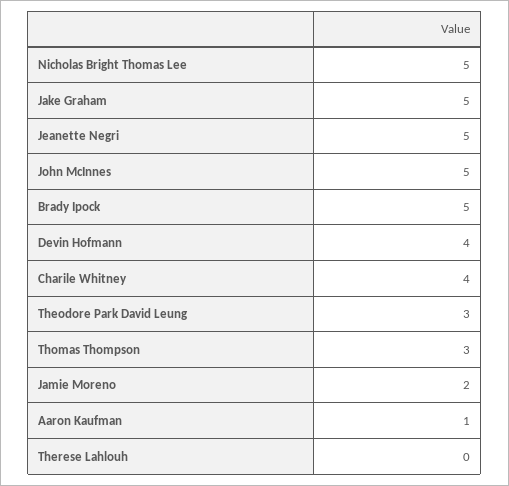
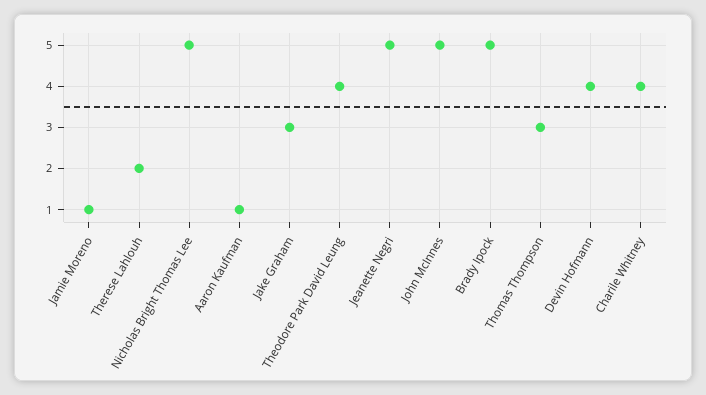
  {
    "Nicholas Bright Thomas Lee": 5,
-   "Jake Graham": 5,
+   "Jake Graham": 3,
    "Jeanette Negri": 5,
    "John McInnes": 5,
    "Brady Ipock": 5,
    "Devin Hofmann": 4,
    "Charile Whitney": 4,
-   "Theodore Park David Leung": 3,
+   "Theodore Park David Leung": 4,
    "Thomas Thompson": 3,
-   "Jamie Moreno": 2,
+   "Jamie Moreno": 1,
    "Aaron Kaufman": 1,
-   "Therese Lahlouh": 0
+   "Therese Lahlouh": 2
  }

